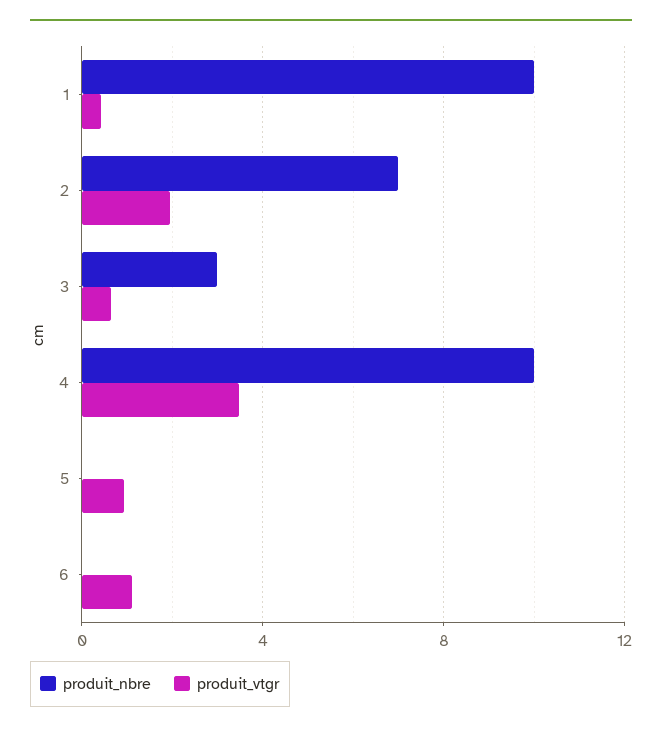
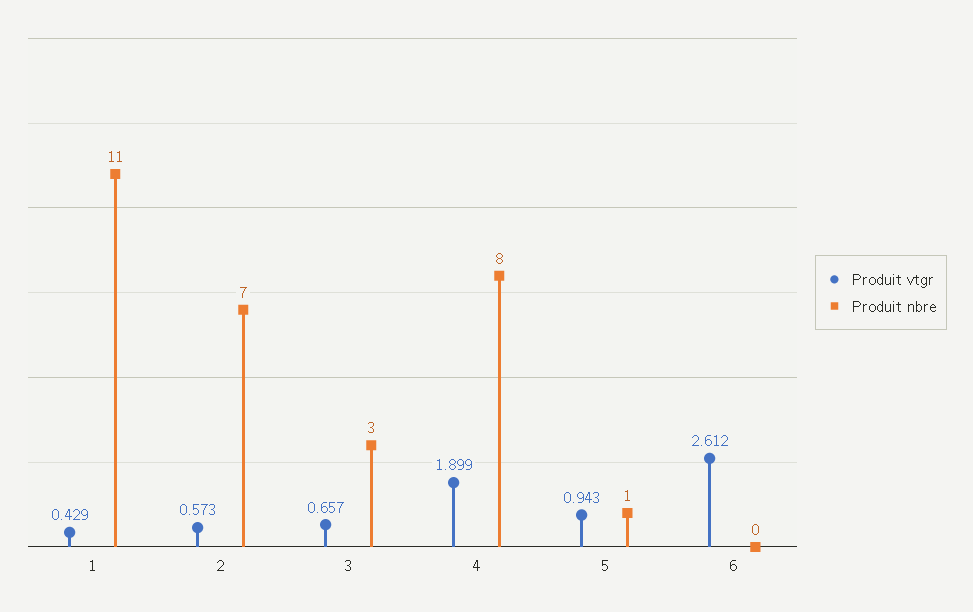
  {
    "produit_nbre": {
-     "1": 10,
+     "1": 11,
      "2": 7,
      "3": 3,
-     "4": 10,
+     "4": 8,
-     "5": 0,
+     "5": 1,
      "6": 0
    },
    "produit_vtgr": {
      "1": 0.429,
-     "2": 2,
+     "2": 0.573,
      "3": 0.657,
-     "4": 3.5,
+     "4": 1.899,
      "5": 0.943,
-     "6": 1
+     "6": 2.612
    }
  }

